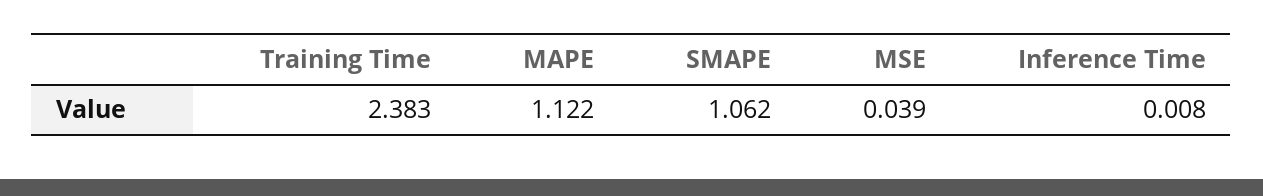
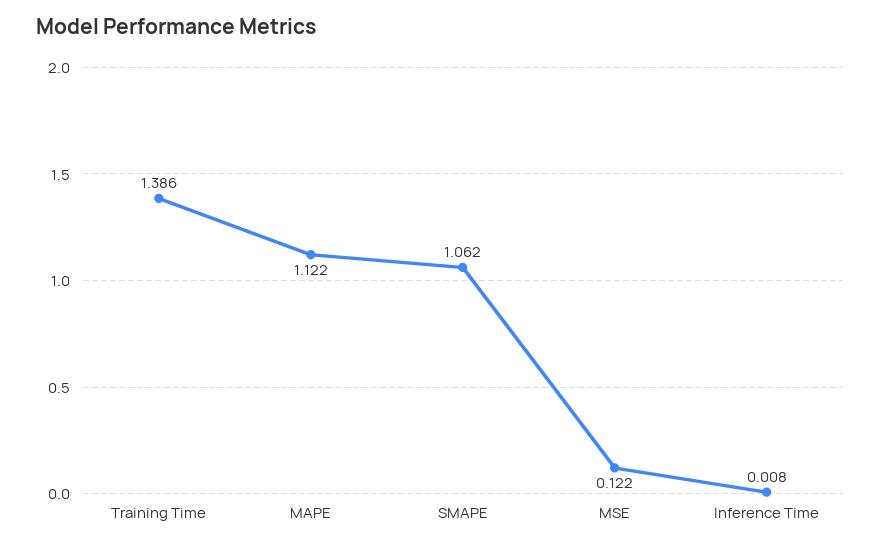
  {
-   "Training Time": 2.383,
+   "Training Time": 1.386,
    "MAPE": 1.122,
    "SMAPE": 1.062,
-   "MSE": 0.039,
+   "MSE": 0.122,
    "Inference Time": 0.008
  }

